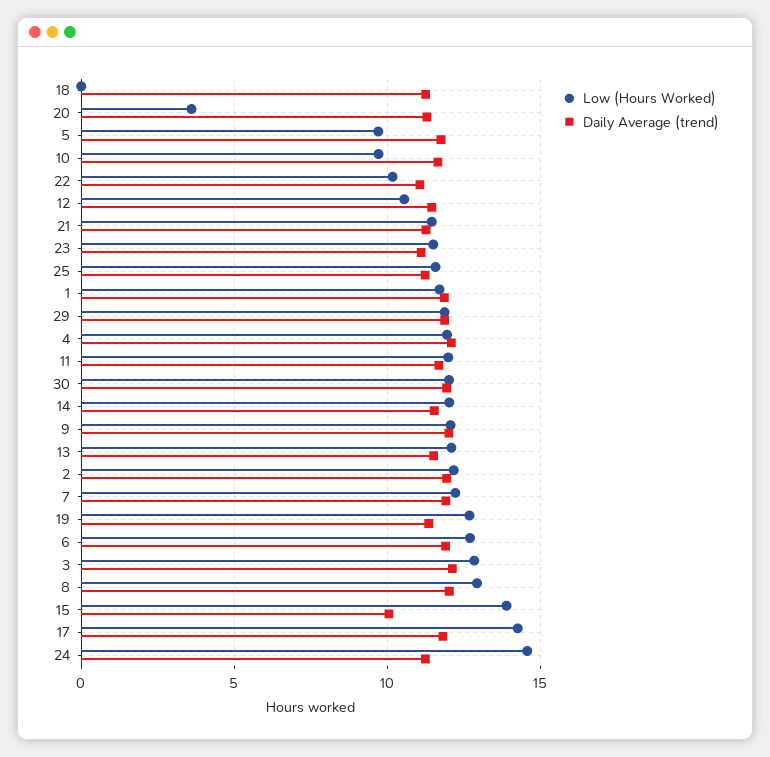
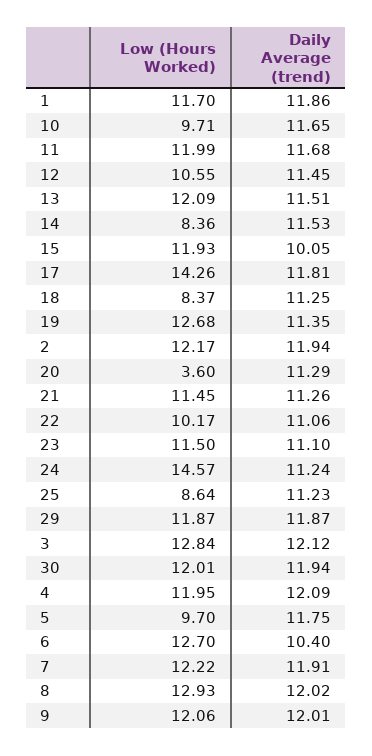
  {
    "Low (Hours Worked)": {
-     "18": 0,
+     "18": 8.37,
      "20": 3.6,
      "5": 9.7,
      "10": 9.71,
      "22": 10.17,
      "12": 10.55,
      "21": 11.45,
      "23": 11.5,
-     "25": 11.5,
+     "25": 8.64,
      "1": 11.7,
      "29": 11.87,
      "4": 11.95,
      "11": 11.99,
      "30": 12.01,
-     "14": 12,
+     "14": 8.36,
      "9": 12.06,
      "13": 12.09,
      "2": 12.17,
      "7": 12.22,
      "19": 12.68,
      "6": 12.7,
      "3": 12.84,
      "8": 12.93,
-     "15": 14,
+     "15": 11.93,
      "17": 14.26,
      "24": 14.57
    },
    "Daily Average (trend)": {
      "18": 11.25,
      "20": 11.29,
      "5": 11.75,
      "10": 11.65,
      "22": 11.06,
      "12": 11.45,
      "21": 11.26,
      "23": 11.1,
      "25": 11.23,
      "1": 11.86,
      "29": 11.87,
      "4": 12.09,
      "11": 11.68,
      "30": 11.94,
      "14": 11.53,
      "9": 12.01,
      "13": 11.51,
      "2": 11.94,
      "7": 11.91,
      "19": 11.35,
-     "6": 12,
+     "6": 10.4,
      "3": 12.12,
      "8": 12.02,
      "15": 10.05,
      "17": 11.81,
      "24": 11.24
    }
  }

